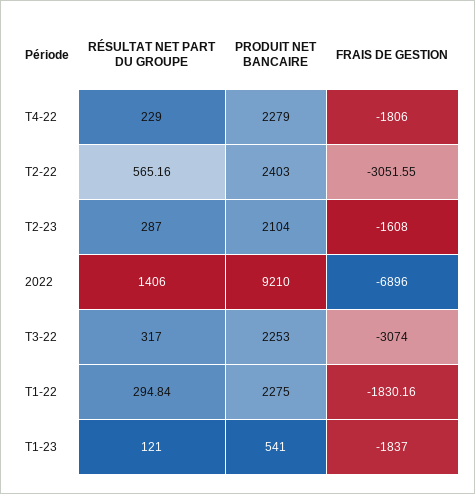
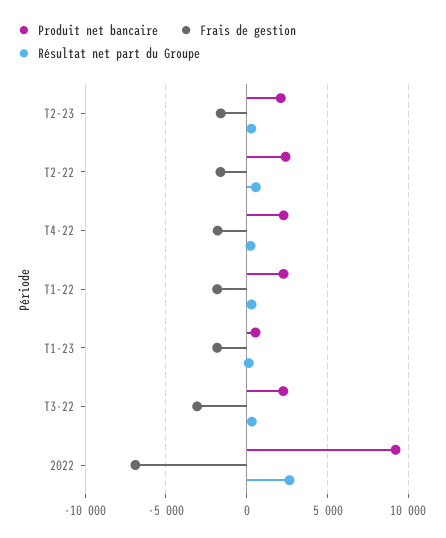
  {
    "RÉSULTAT NET PART DU GROUPE": {
      "T4-22": 229,
      "T2-22": 565.16,
      "T2-23": 287,
-     "2022": 1406,
+     "2022": 2500,
      "T3-22": 317,
      "T1-22": 294.84,
      "T1-23": 121
    },
    "PRODUIT NET BANCAIRE": {
      "T4-22": 2279,
      "T2-22": 2403,
      "T2-23": 2104,
      "2022": 9210,
      "T3-22": 2253,
      "T1-22": 2275,
      "T1-23": 541
    },
    "FRAIS DE GESTION": {
      "T4-22": -1806,
-     "T2-22": -3051.55,
+     "T2-22": -1500,
      "T2-23": -1608,
      "2022": -6896,
      "T3-22": -3074,
      "T1-22": -1830.16,
      "T1-23": -1837
    }
  }

